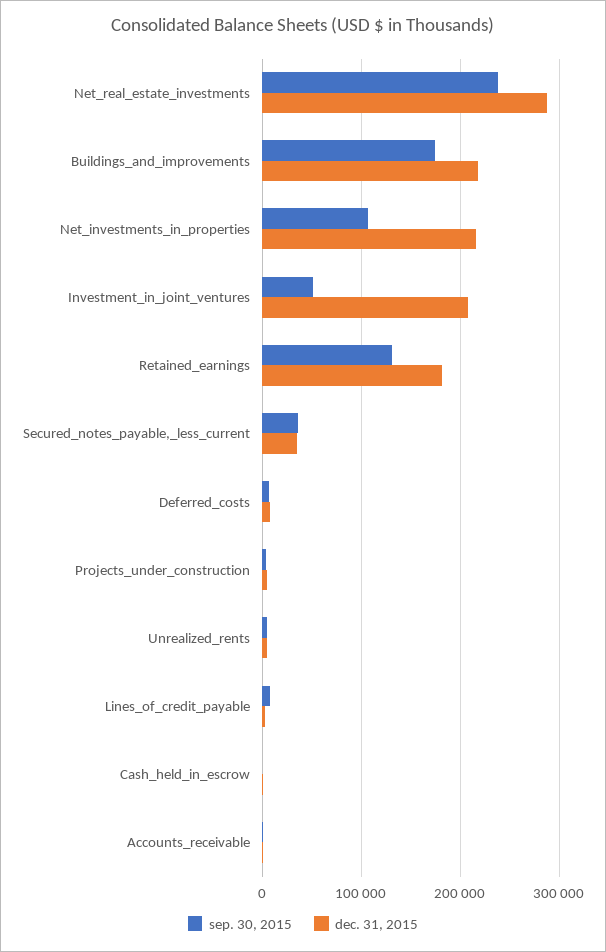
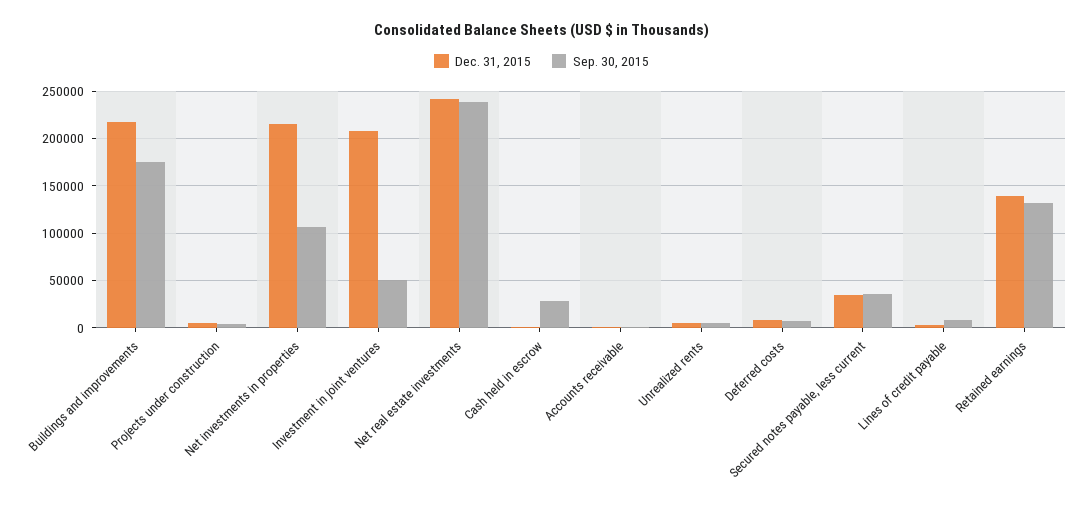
  {
    "sep. 30, 2015": {
      "Net_real_estate_investments": 240000,
      "Buildings_and_improvements": 170000,
      "Net_investments_in_properties": 110000,
      "Investment_in_joint_ventures": 50000,
      "Retained_earnings": 130000,
      "Secured_notes_payable,_less_current": 40000,
      "Deferred_costs": 10000,
      "Projects_under_construction": 0,
      "Unrealized_rents": 0,
      "Lines_of_credit_payable": 10000,
-     "Cash_held_in_escrow": 0,
+     "Cash_held_in_escrow": 30000,
      "Accounts_receivable": 0
    },
    "dec. 31, 2015": {
-     "Net_real_estate_investments": 290000,
+     "Net_real_estate_investments": 240000,
      "Buildings_and_improvements": 220000,
      "Net_investments_in_properties": 220000,
      "Investment_in_joint_ventures": 210000,
-     "Retained_earnings": 180000,
+     "Retained_earnings": 140000,
      "Secured_notes_payable,_less_current": 30000,
      "Deferred_costs": 10000,
      "Projects_under_construction": 0,
      "Unrealized_rents": 0,
      "Lines_of_credit_payable": 0,
      "Cash_held_in_escrow": 0,
      "Accounts_receivable": 0
    }
  }

